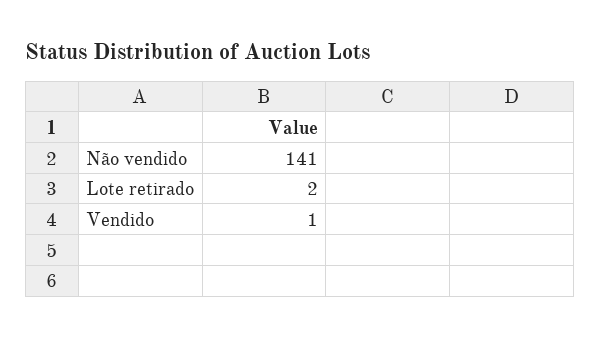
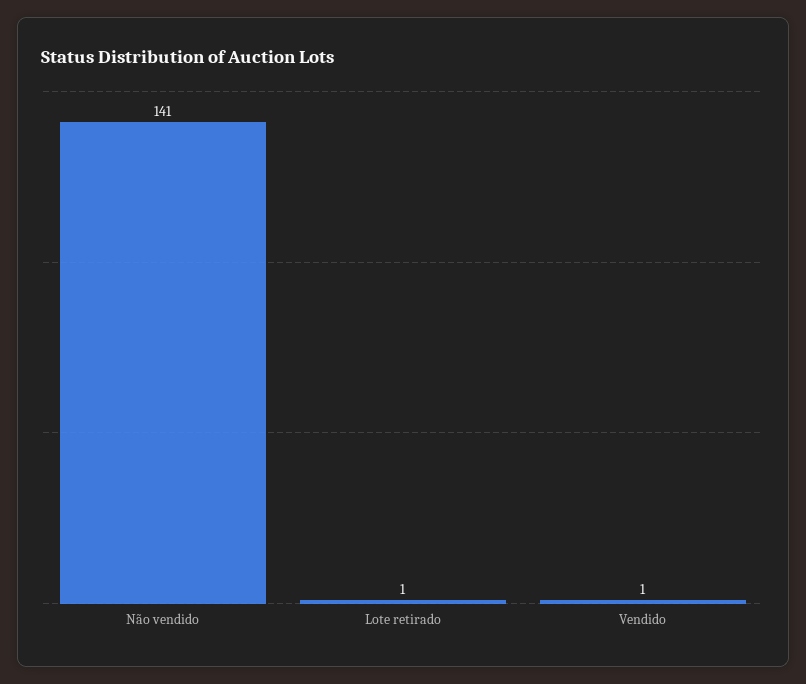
  {
    "Não vendido": 141,
-   "Lote retirado": 2,
+   "Lote retirado": 1,
    "Vendido": 1
  }

